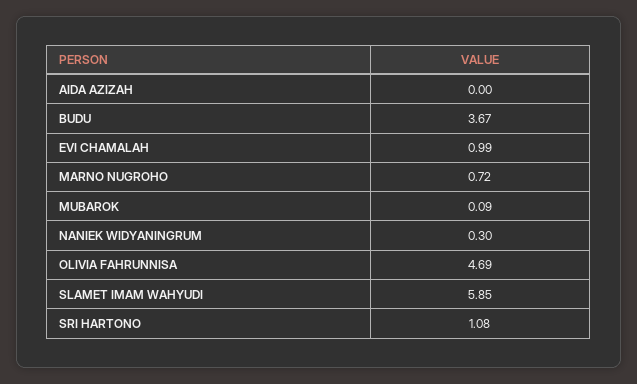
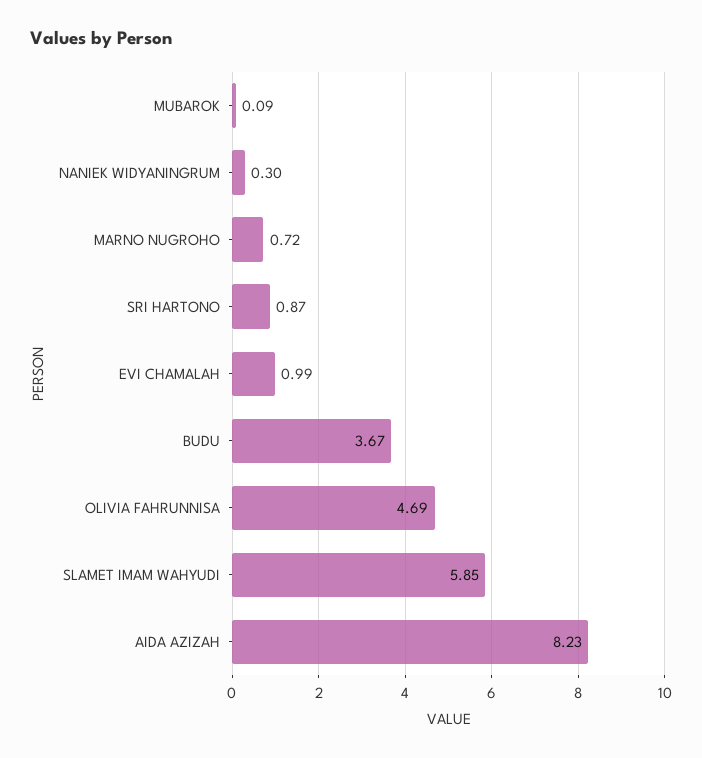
  {
-   "AIDA AZIZAH": 0,
+   "AIDA AZIZAH": 8.23,
    "BUDU": 3.67,
    "EVI CHAMALAH": 0.99,
    "MARNO NUGROHO": 0.72,
    "MUBAROK": 0.09,
    "NANIEK WIDYANINGRUM": 0.3,
    "OLIVIA FAHRUNNISA": 4.69,
    "SLAMET IMAM WAHYUDI": 5.85,
-   "SRI HARTONO": 1.08
+   "SRI HARTONO": 0.87
  }

